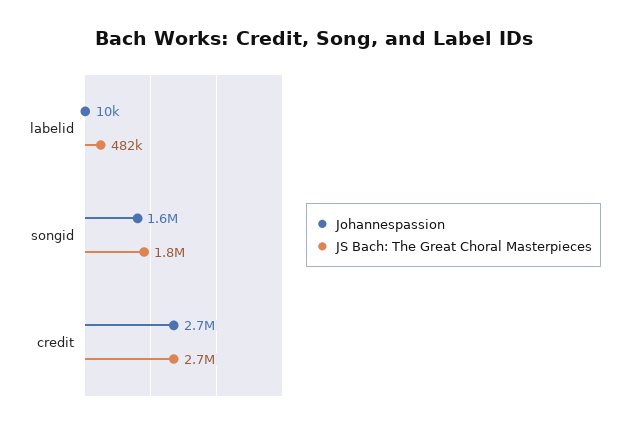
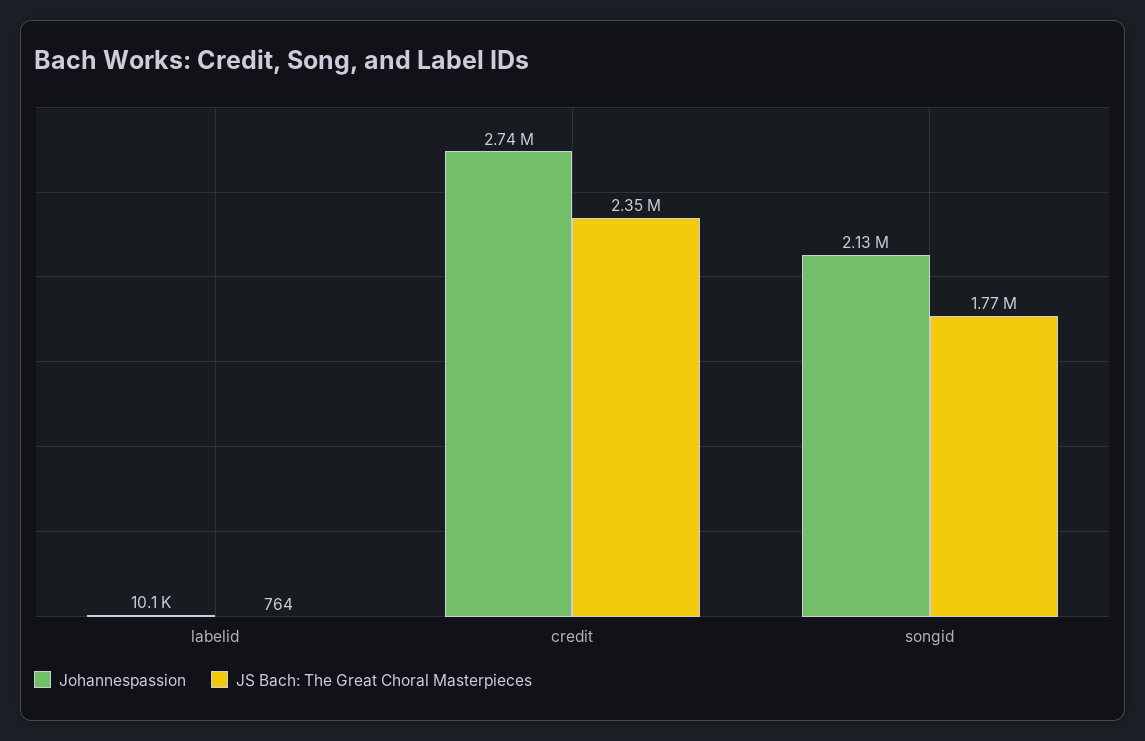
  {
    "Johannespassion": {
      "labelid": 10100,
-     "songid": 1600000,
+     "songid": 2130000,
      "credit": 2740000
    },
    "JS Bach: The Great Choral Masterpieces": {
-     "labelid": 482000,
+     "labelid": 764,
      "songid": 1770000,
-     "credit": 2700000
+     "credit": 2350000
    }
  }

